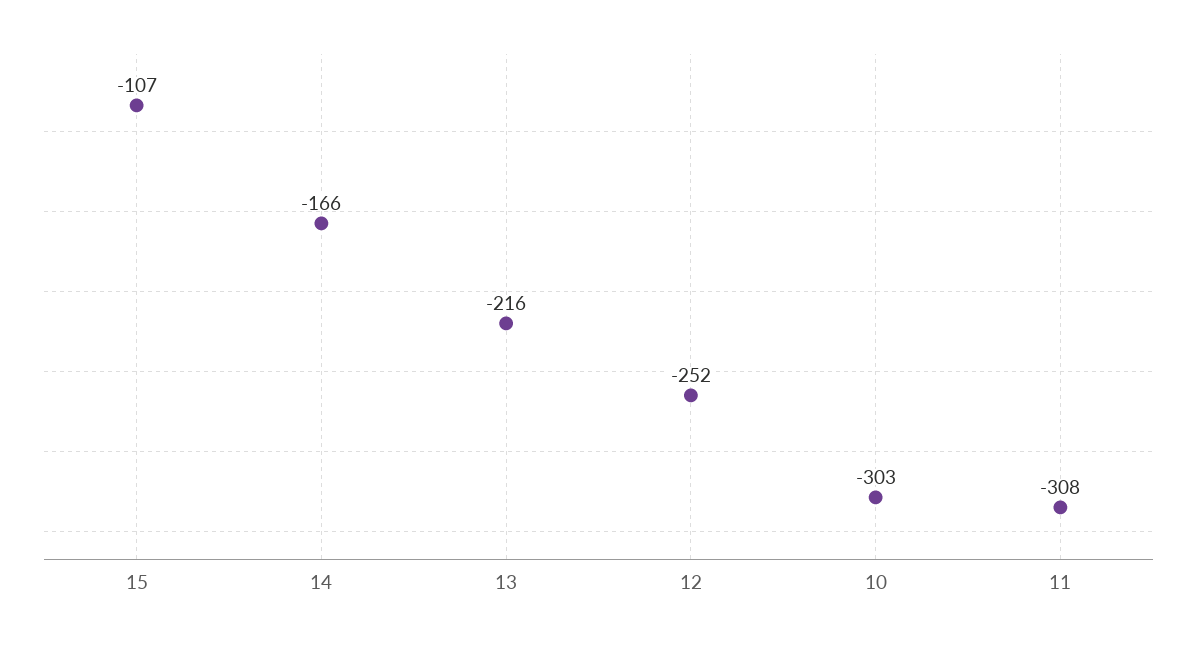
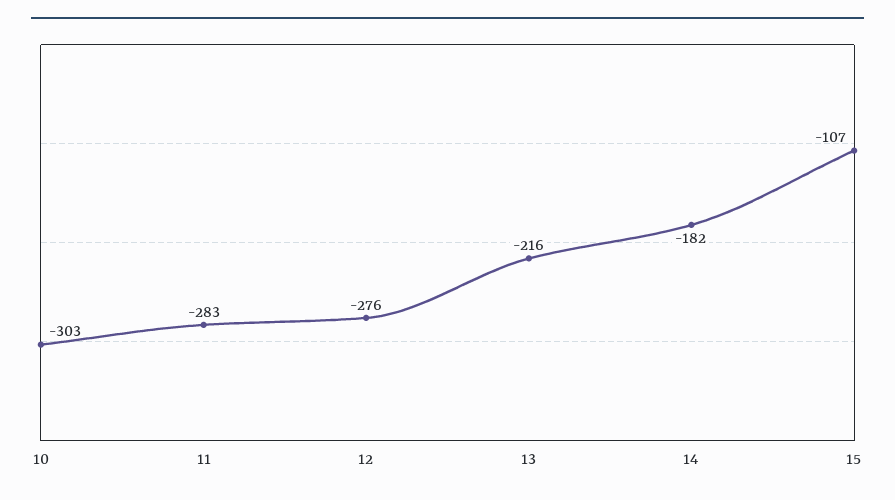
  {
    "15": -107,
-   "14": -166,
+   "14": -182,
    "13": -216,
-   "12": -252,
+   "12": -276,
    "10": -303,
-   "11": -308
+   "11": -283
  }

